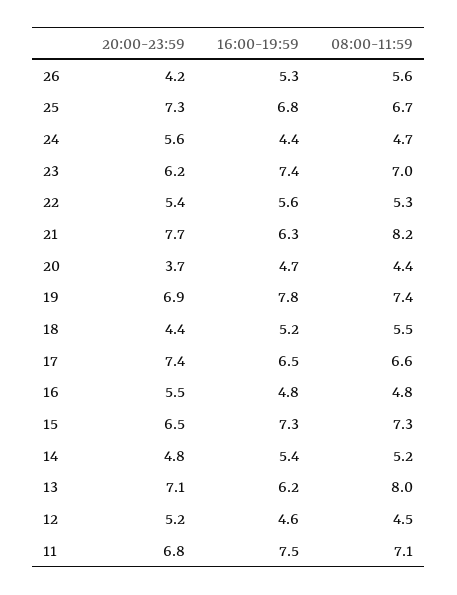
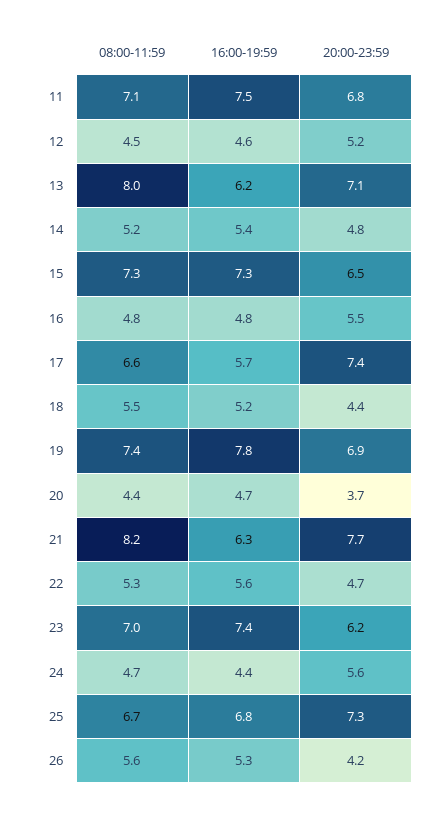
  {
    "20:00-23:59": {
      "26": 4.2,
      "25": 7.3,
      "24": 5.6,
      "23": 6.2,
-     "22": 5.4,
+     "22": 4.7,
      "21": 7.7,
      "20": 3.7,
      "19": 6.9,
      "18": 4.4,
      "17": 7.4,
      "16": 5.5,
      "15": 6.5,
      "14": 4.8,
      "13": 7.1,
      "12": 5.2,
      "11": 6.8
    },
    "16:00-19:59": {
      "26": 5.3,
      "25": 6.8,
      "24": 4.4,
      "23": 7.4,
      "22": 5.6,
      "21": 6.3,
      "20": 4.7,
      "19": 7.8,
      "18": 5.2,
-     "17": 6.5,
+     "17": 5.7,
      "16": 4.8,
      "15": 7.3,
      "14": 5.4,
      "13": 6.2,
      "12": 4.6,
      "11": 7.5
    },
    "08:00-11:59": {
      "26": 5.6,
      "25": 6.7,
      "24": 4.7,
      "23": 7,
      "22": 5.3,
      "21": 8.2,
      "20": 4.4,
      "19": 7.4,
      "18": 5.5,
      "17": 6.6,
      "16": 4.8,
      "15": 7.3,
      "14": 5.2,
      "13": 8,
      "12": 4.5,
      "11": 7.1
    }
  }

